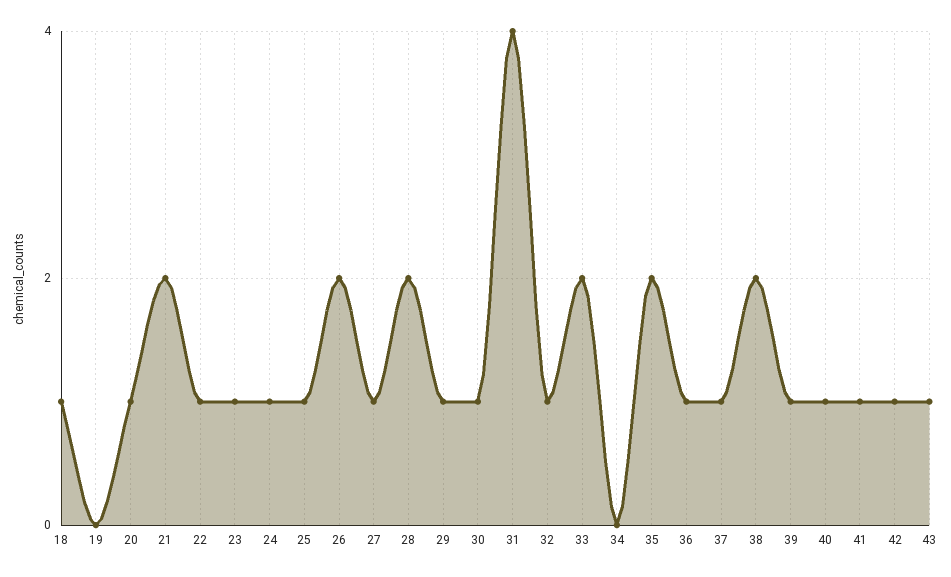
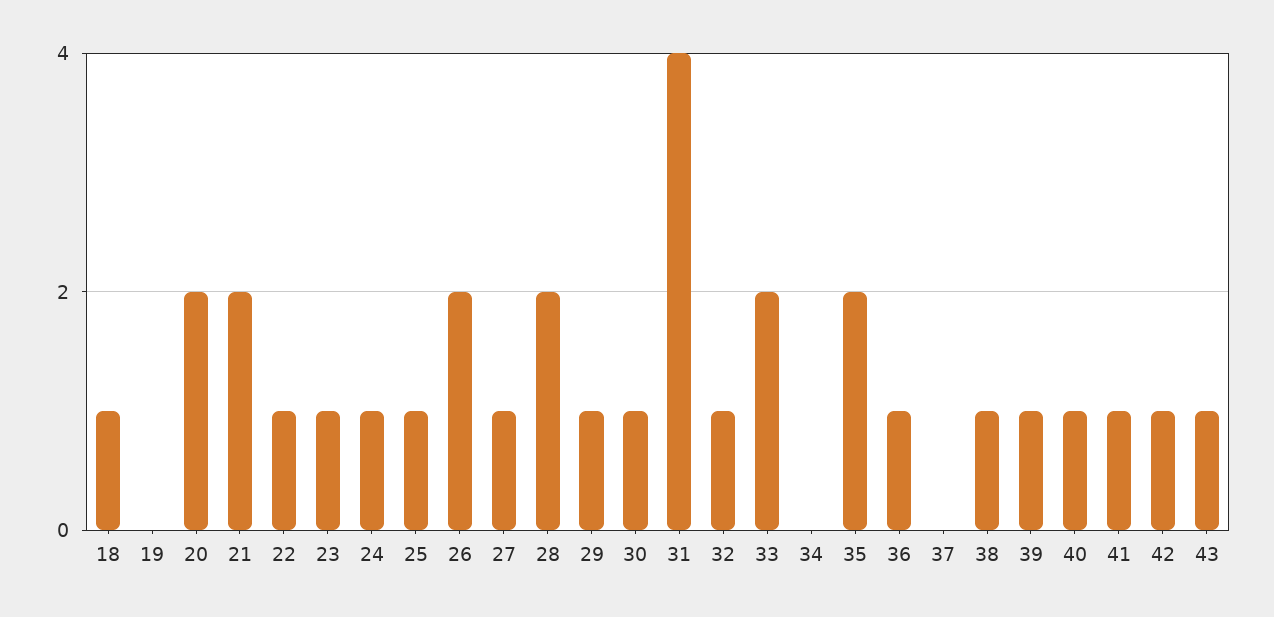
  {
    "18": 1,
    "19": 0,
-   "20": 1,
+   "20": 2,
    "21": 2,
    "22": 1,
    "23": 1,
    "24": 1,
    "25": 1,
    "26": 2,
    "27": 1,
    "28": 2,
    "29": 1,
    "30": 1,
    "31": 4,
    "32": 1,
    "33": 2,
    "34": 0,
    "35": 2,
    "36": 1,
-   "37": 1,
+   "37": 0,
-   "38": 2,
+   "38": 1,
    "39": 1,
    "40": 1,
    "41": 1,
    "42": 1,
    "43": 1
  }

